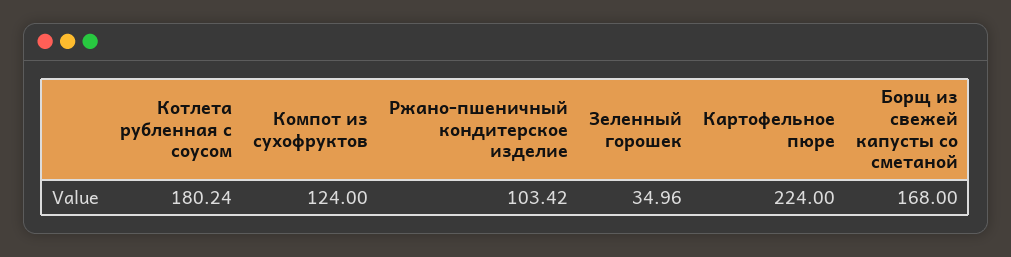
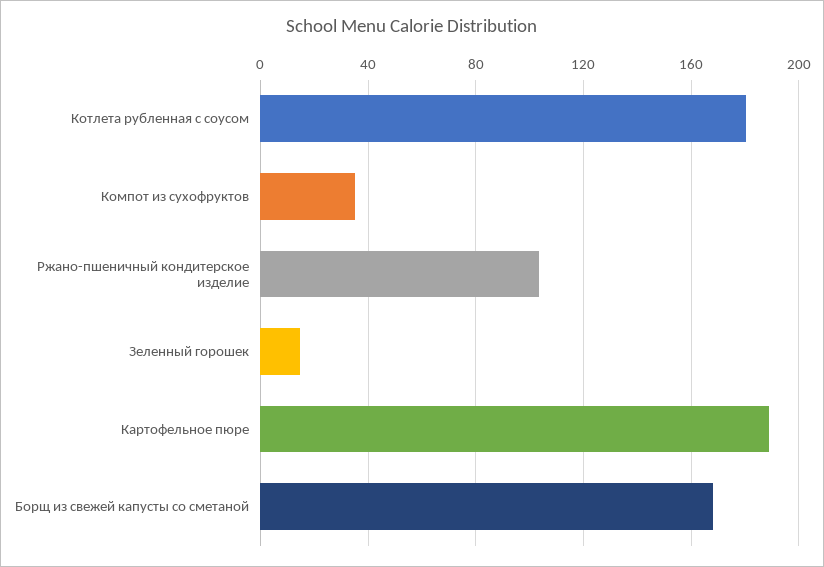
  {
    "Котлета рубленная с соусом": 180.24,
-   "Компот из сухофруктов": 124,
+   "Компот из сухофруктов": 35,
    "Ржано-пшеничный кондитерское изделие": 103.42,
-   "Зеленный горошек": 34.96,
+   "Зеленный горошек": 15,
-   "Картофельное пюре": 224,
+   "Картофельное пюре": 190,
    "Борщ из свежей капусты со сметаной": 168
  }

